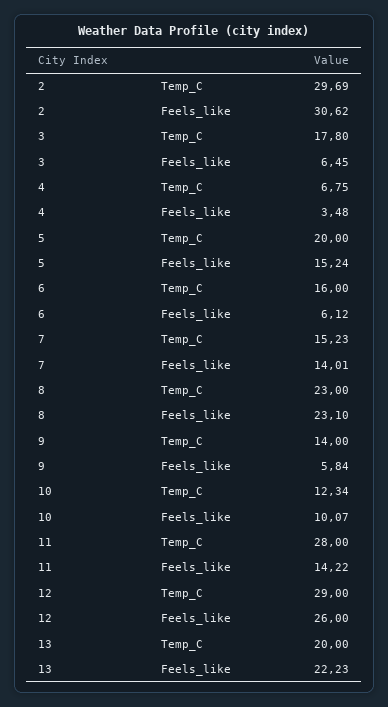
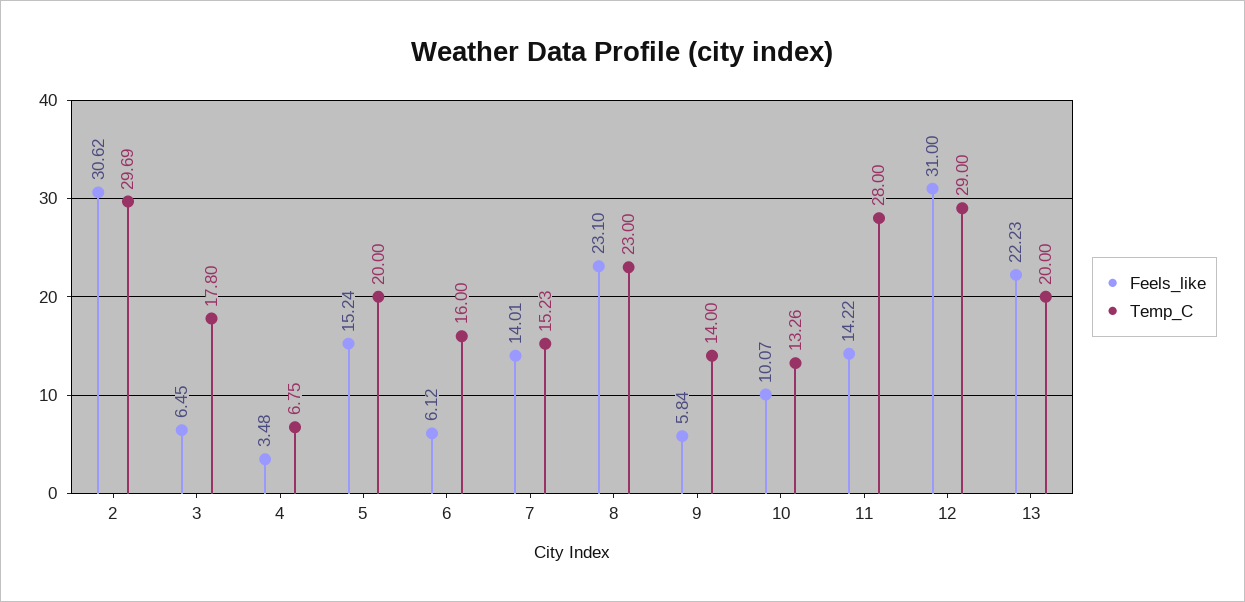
  {
    "Temp_C": {
      "2": 29.69,
      "3": 17.8,
      "4": 6.75,
      "5": 20,
      "6": 16,
      "7": 15.23,
      "8": 23,
      "9": 14,
-     "10": 12.34,
+     "10": 13.26,
      "11": 28,
      "12": 29,
      "13": 20
    },
    "Feels_like": {
      "2": 30.62,
      "3": 6.45,
      "4": 3.48,
      "5": 15.24,
      "6": 6.12,
      "7": 14.01,
      "8": 23.1,
      "9": 5.84,
      "10": 10.07,
      "11": 14.22,
-     "12": 26,
+     "12": 31,
      "13": 22.23
    }
  }

